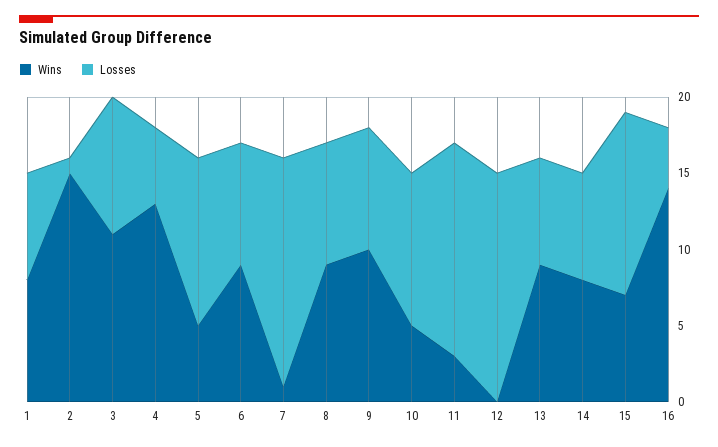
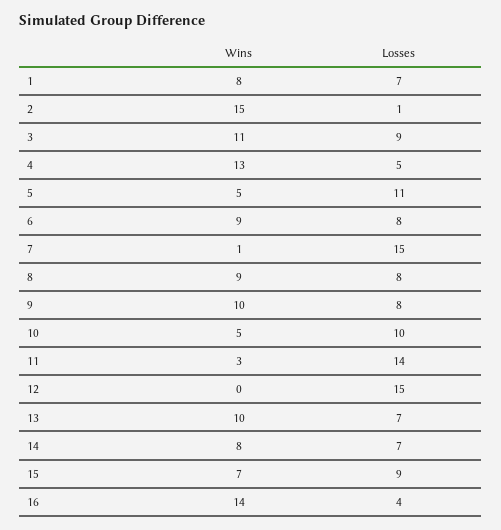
  {
    "Wins": {
      "1": 8,
      "2": 15,
      "3": 11,
      "4": 13,
      "5": 5,
      "6": 9,
      "7": 1,
      "8": 9,
      "9": 10,
      "10": 5,
      "11": 3,
      "12": 0,
-     "13": 9,
+     "13": 10,
      "14": 8,
      "15": 7,
      "16": 14
    },
    "Losses": {
      "1": 7,
      "2": 1,
      "3": 9,
      "4": 5,
      "5": 11,
      "6": 8,
      "7": 15,
      "8": 8,
      "9": 8,
      "10": 10,
      "11": 14,
      "12": 15,
      "13": 7,
      "14": 7,
-     "15": 12,
+     "15": 9,
      "16": 4
    }
  }

